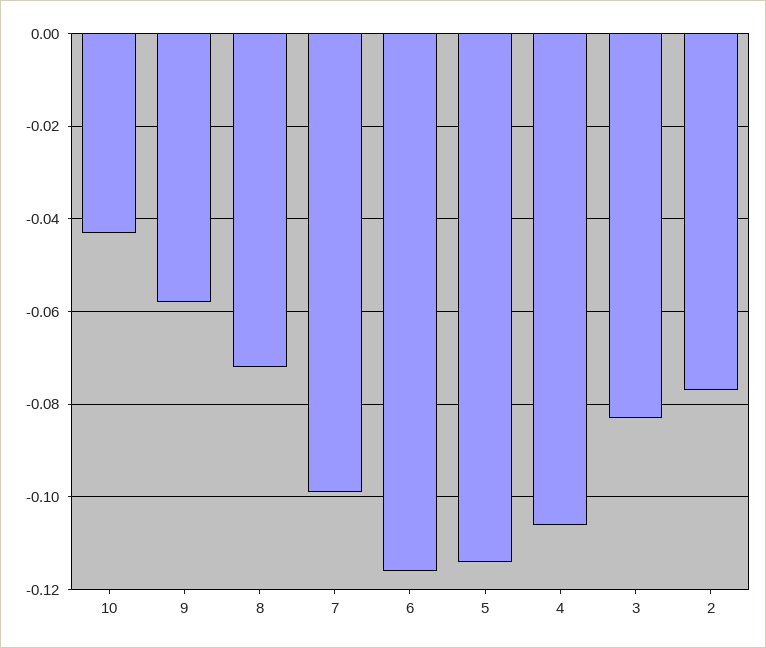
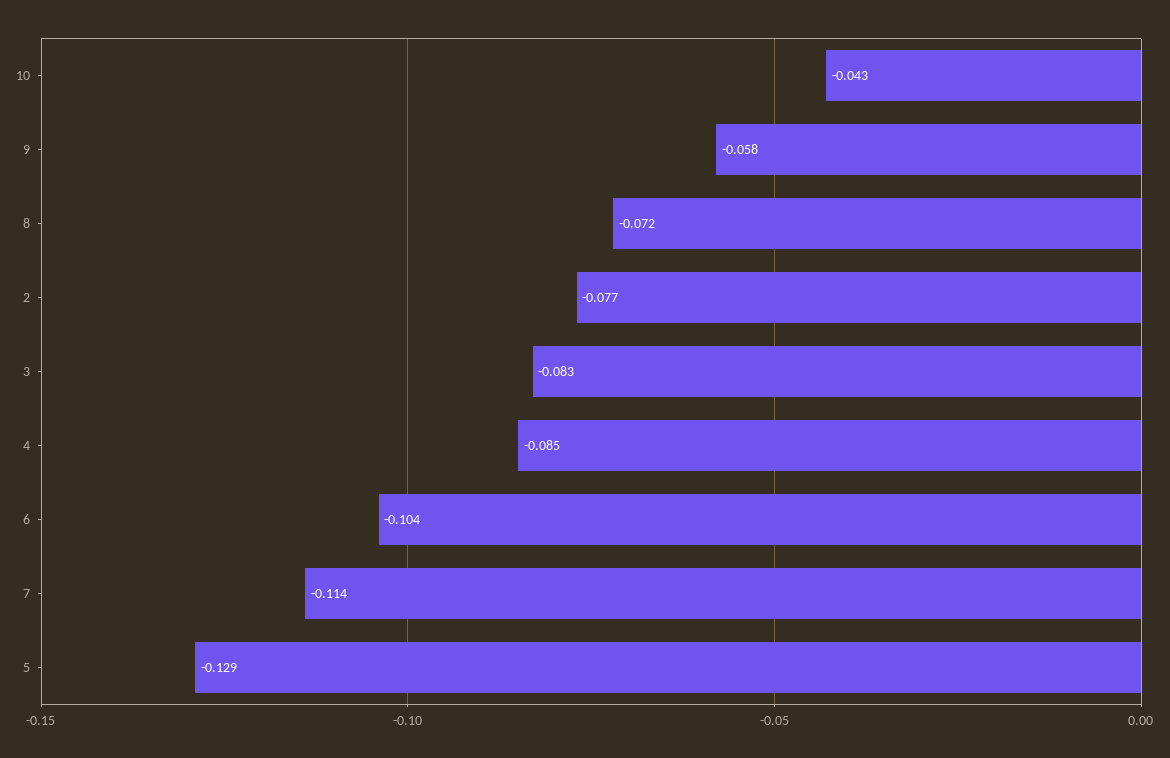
  {
    "10": -0.043,
    "9": -0.058,
    "8": -0.072,
-   "7": -0.1,
+   "7": -0.114,
-   "6": -0.115,
+   "6": -0.104,
-   "5": -0.115,
+   "5": -0.129,
-   "4": -0.105,
+   "4": -0.085,
    "3": -0.083,
    "2": -0.077
  }

